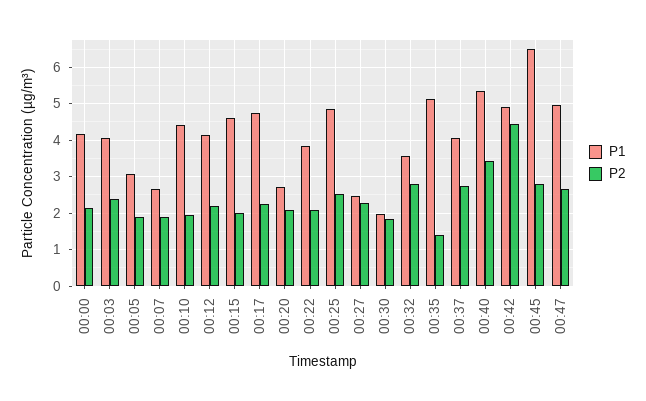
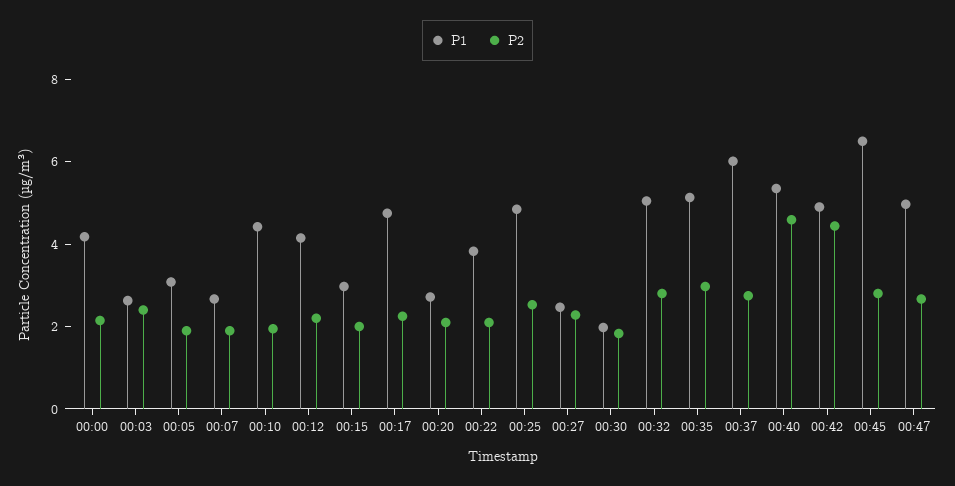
  {
    "P1": {
      "00:00": 4.2,
-     "00:03": 4,
+     "00:03": 2.5,
      "00:05": 3,
      "00:07": 2.6,
      "00:10": 4.4,
      "00:12": 4.2,
-     "00:15": 4.6,
+     "00:15": 3,
      "00:17": 4.8,
      "00:20": 2.8,
      "00:22": 3.8,
      "00:25": 4.8,
      "00:27": 2.4,
      "00:30": 2,
-     "00:32": 3.6,
+     "00:32": 5,
      "00:35": 5.2,
-     "00:37": 4,
+     "00:37": 6,
      "00:40": 5.4,
      "00:42": 5,
      "00:45": 6.6,
      "00:47": 5
    },
    "P2": {
      "00:00": 2.2,
      "00:03": 2.4,
      "00:05": 2,
      "00:07": 2,
      "00:10": 2,
      "00:12": 2.2,
      "00:15": 2,
      "00:17": 2.2,
      "00:20": 2.2,
      "00:22": 2.2,
      "00:25": 2.6,
      "00:27": 2.2,
      "00:30": 1.8,
      "00:32": 2.8,
-     "00:35": 1.4,
+     "00:35": 3,
      "00:37": 2.8,
-     "00:40": 3.4,
+     "00:40": 4.5,
      "00:42": 4.4,
      "00:45": 2.8,
      "00:47": 2.6
    }
  }

